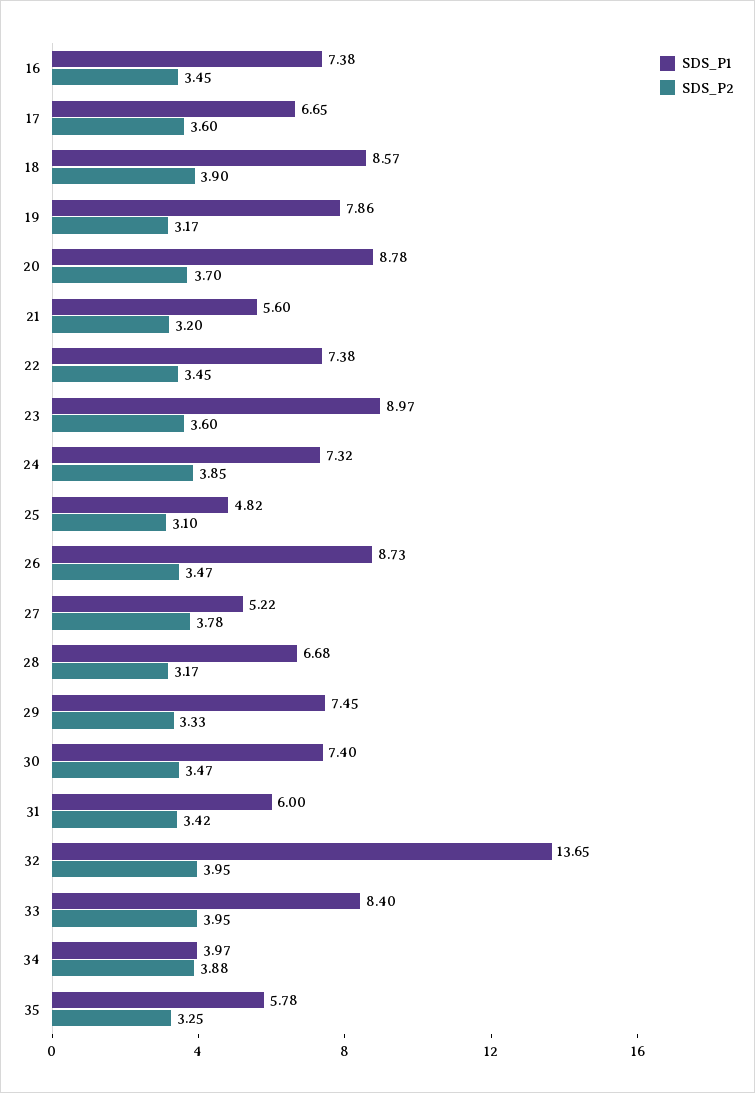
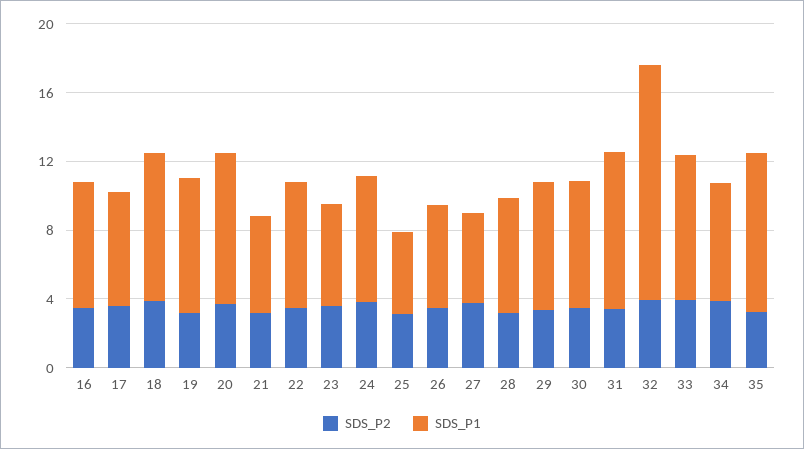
  {
    "SDS_P1": {
      "16": 7.38,
      "17": 6.65,
      "18": 8.57,
      "19": 7.86,
      "20": 8.78,
      "21": 5.6,
      "22": 7.38,
-     "23": 8.97,
+     "23": 6,
      "24": 7.32,
      "25": 4.82,
-     "26": 8.73,
+     "26": 6,
      "27": 5.22,
      "28": 6.68,
      "29": 7.45,
      "30": 7.4,
-     "31": 6,
+     "31": 9,
      "32": 13.65,
      "33": 8.4,
-     "34": 3.97,
+     "34": 7,
-     "35": 5.78
+     "35": 9
    },
    "SDS_P2": {
      "16": 3.45,
      "17": 3.6,
      "18": 3.9,
      "19": 3.17,
      "20": 3.7,
      "21": 3.2,
      "22": 3.45,
      "23": 3.6,
      "24": 3.85,
      "25": 3.1,
      "26": 3.47,
      "27": 3.78,
      "28": 3.17,
      "29": 3.33,
      "30": 3.47,
      "31": 3.42,
      "32": 3.95,
      "33": 3.95,
      "34": 3.88,
      "35": 3.25
    }
  }

